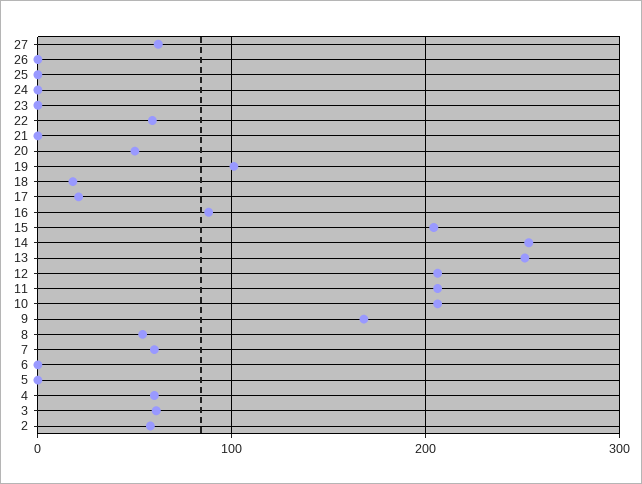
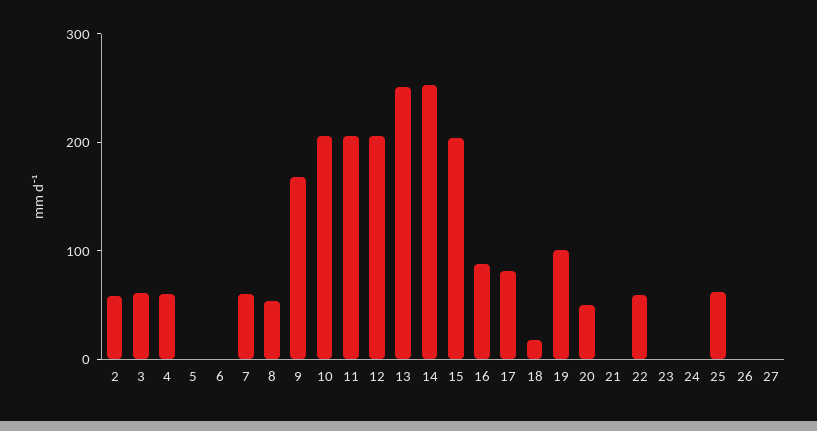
  {
-   "27": 60,
+   "27": 0,
    "26": 0,
-   "25": 0,
+   "25": 60,
    "24": 0,
    "23": 0,
    "22": 60,
    "21": 0,
    "20": 50,
    "19": 100,
    "18": 20,
-   "17": 20,
+   "17": 80,
    "16": 90,
    "15": 200,
    "14": 250,
    "13": 250,
    "12": 210,
    "11": 210,
    "10": 210,
    "9": 170,
    "8": 50,
    "7": 60,
    "6": 0,
    "5": 0,
    "4": 60,
    "3": 60,
    "2": 60
  }

